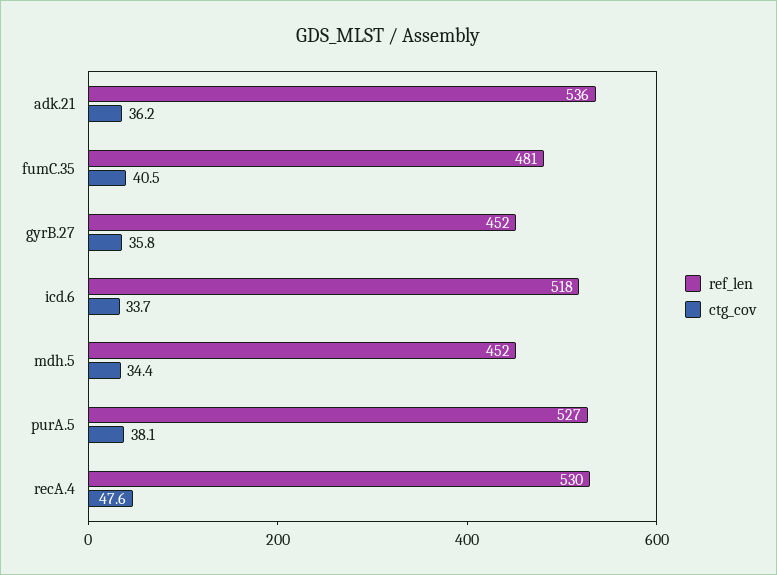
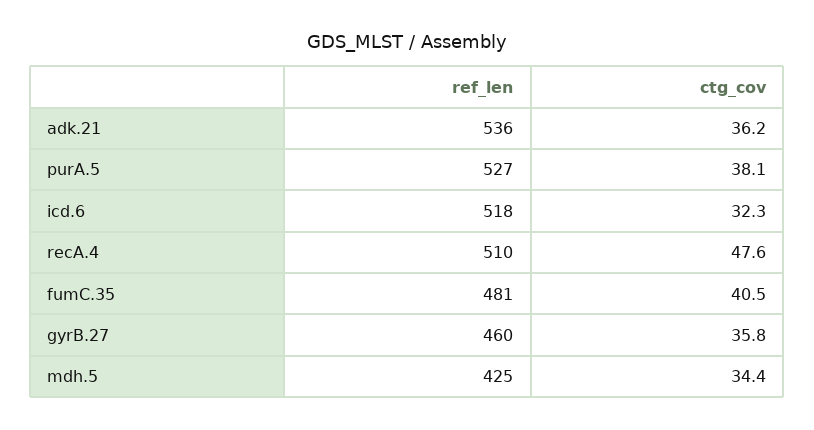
  {
    "ref_len": {
      "adk.21": 536,
      "fumC.35": 481,
-     "gyrB.27": 452,
+     "gyrB.27": 460,
      "icd.6": 518,
-     "mdh.5": 452,
+     "mdh.5": 425,
      "purA.5": 527,
-     "recA.4": 530
+     "recA.4": 510
    },
    "ctg_cov": {
      "adk.21": 36.2,
      "fumC.35": 40.5,
      "gyrB.27": 35.8,
-     "icd.6": 33.7,
+     "icd.6": 32.3,
      "mdh.5": 34.4,
      "purA.5": 38.1,
      "recA.4": 47.6
    }
  }

